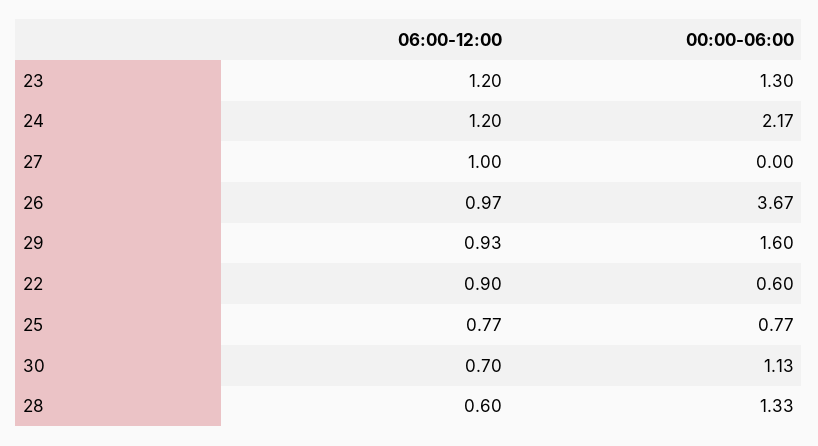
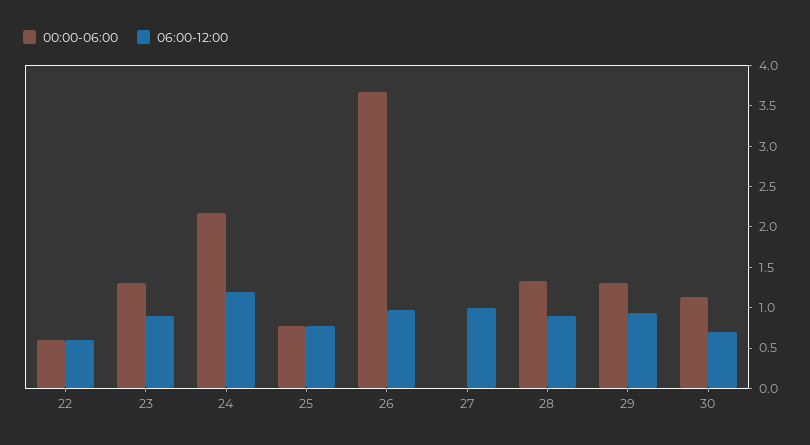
  {
    "06:00-12:00": {
-     "23": 1.2,
+     "23": 0.9,
      "24": 1.2,
      "27": 1,
      "26": 0.97,
      "29": 0.93,
-     "22": 0.9,
+     "22": 0.6,
      "25": 0.77,
      "30": 0.7,
-     "28": 0.6
+     "28": 0.9
    },
    "00:00-06:00": {
      "23": 1.3,
      "24": 2.17,
      "27": 0,
      "26": 3.67,
-     "29": 1.6,
+     "29": 1.3,
      "22": 0.6,
      "25": 0.77,
      "30": 1.13,
      "28": 1.33
    }
  }

